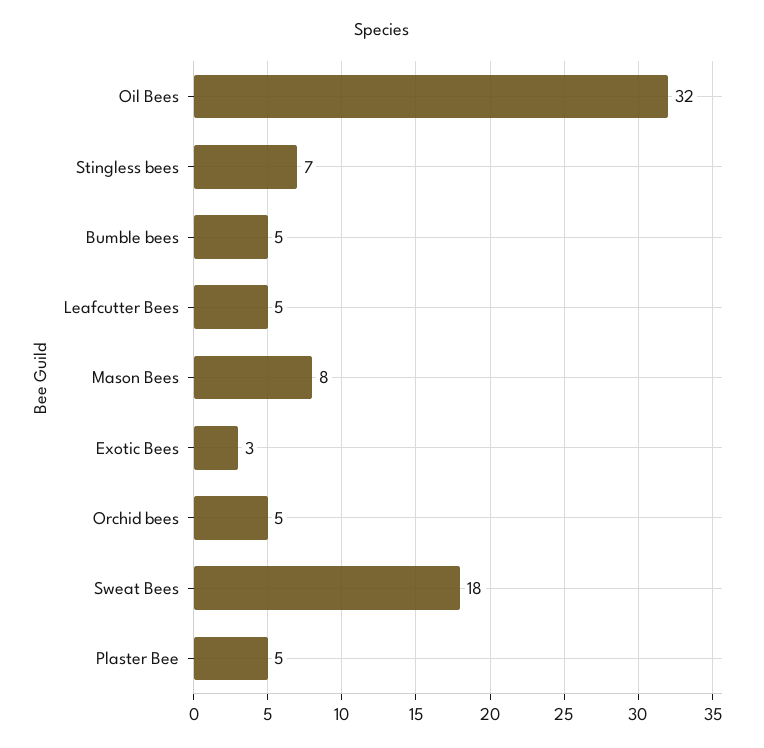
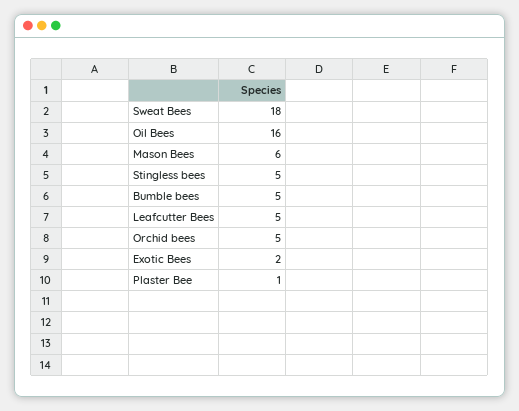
  {
-   "Oil Bees": 32,
+   "Oil Bees": 16,
-   "Stingless bees": 7,
+   "Stingless bees": 5,
    "Bumble bees": 5,
    "Leafcutter Bees": 5,
-   "Mason Bees": 8,
+   "Mason Bees": 6,
-   "Exotic Bees": 3,
+   "Exotic Bees": 2,
    "Orchid bees": 5,
    "Sweat Bees": 18,
-   "Plaster Bee": 5
+   "Plaster Bee": 1
  }

